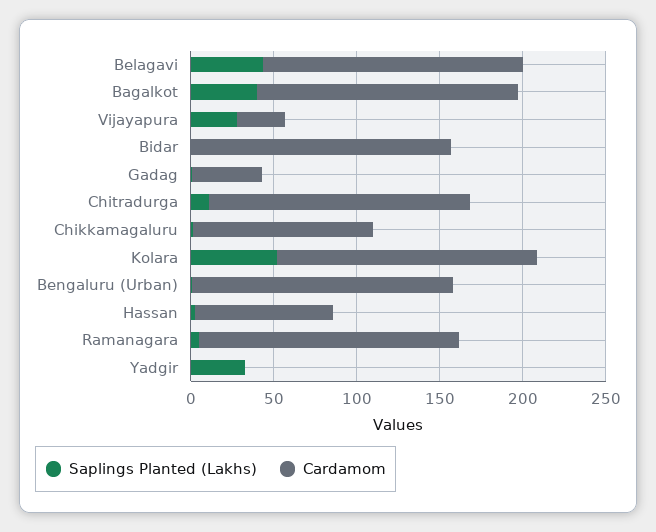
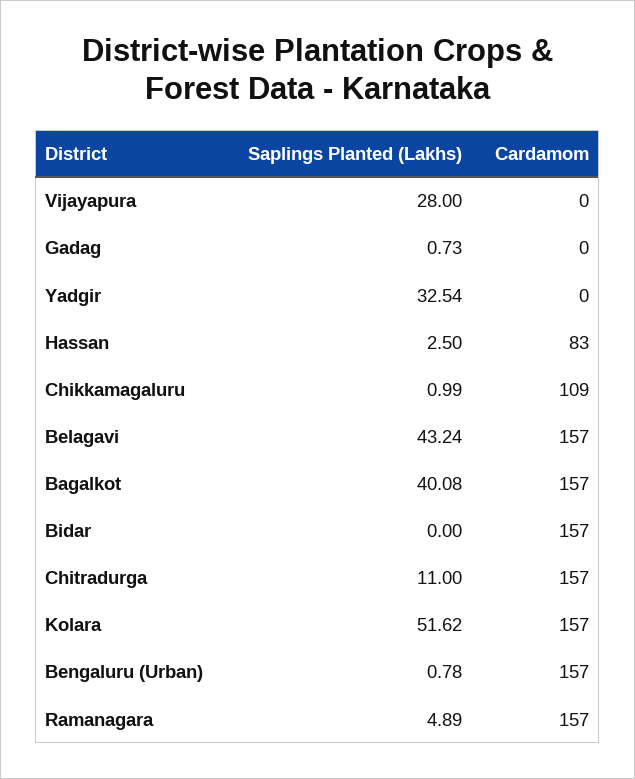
  {
    "Saplings Planted (Lakhs)": {
      "Belagavi": 43.24,
      "Bagalkot": 40.08,
      "Vijayapura": 28,
      "Bidar": 0,
      "Gadag": 0.73,
      "Chitradurga": 11,
      "Chikkamagaluru": 0.99,
      "Kolara": 51.62,
      "Bengaluru (Urban)": 0.78,
      "Hassan": 2.5,
      "Ramanagara": 4.89,
      "Yadgir": 32.54
    },
    "Cardamom": {
      "Belagavi": 157,
      "Bagalkot": 157,
-     "Vijayapura": 30,
+     "Vijayapura": 0,
      "Bidar": 157,
-     "Gadag": 40,
+     "Gadag": 0,
      "Chitradurga": 157,
      "Chikkamagaluru": 109,
      "Kolara": 157,
      "Bengaluru (Urban)": 157,
      "Hassan": 83,
      "Ramanagara": 157,
      "Yadgir": 0
    }
  }

